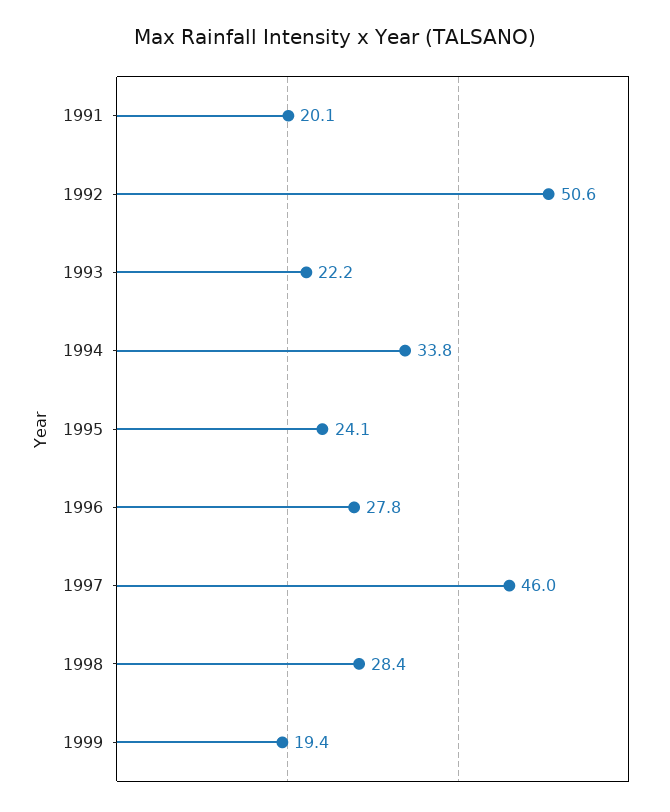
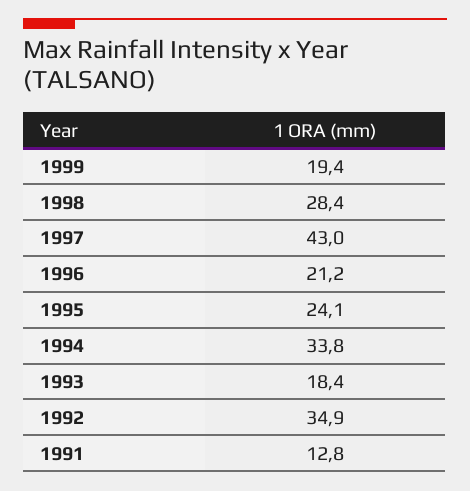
  {
-   "1991": 20.1,
+   "1991": 12.8,
-   "1992": 50.6,
+   "1992": 34.9,
-   "1993": 22.2,
+   "1993": 18.4,
    "1994": 33.8,
    "1995": 24.1,
-   "1996": 27.8,
+   "1996": 21.2,
-   "1997": 46,
+   "1997": 43,
    "1998": 28.4,
    "1999": 19.4
  }

